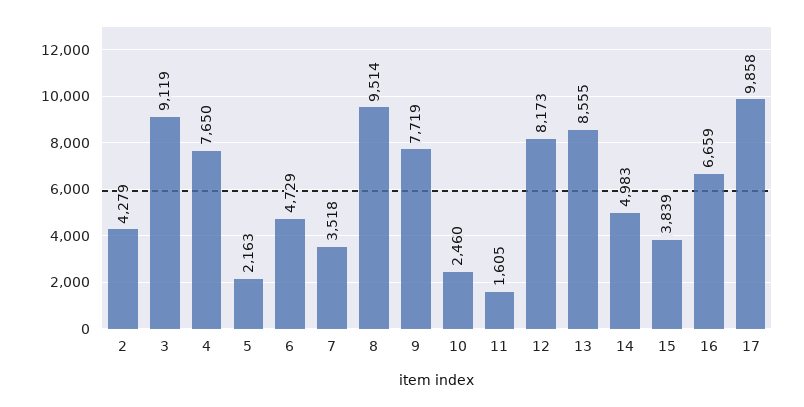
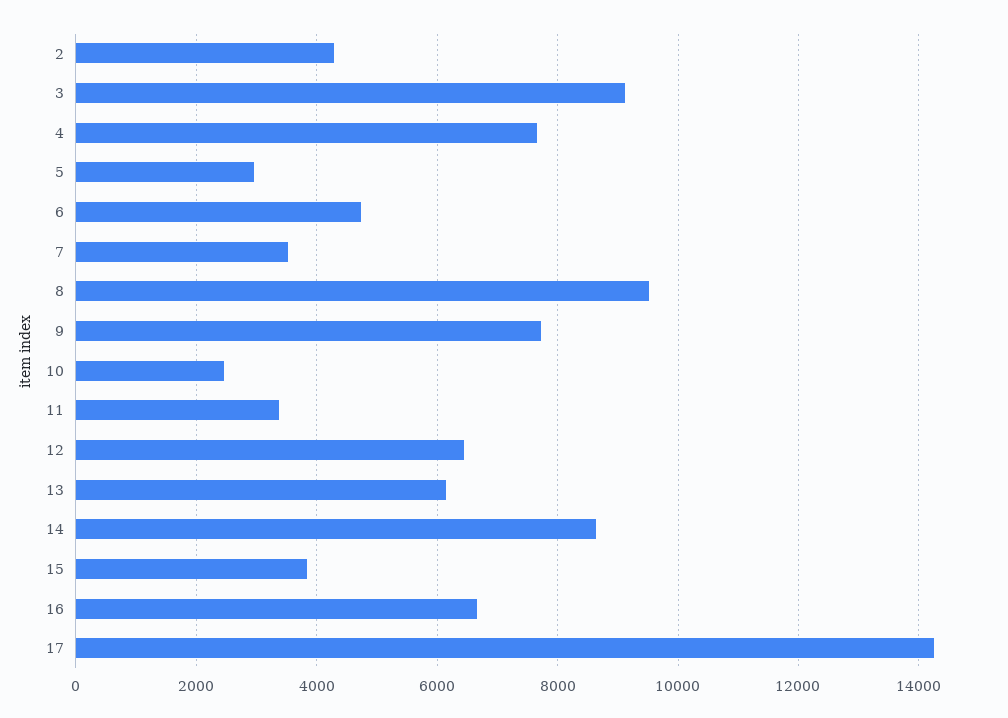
  {
    "2": 4279,
    "3": 9119,
    "4": 7650,
-   "5": 2163,
+   "5": 3000,
    "6": 4729,
    "7": 3518,
    "8": 9514,
    "9": 7719,
    "10": 2460,
-   "11": 1605,
+   "11": 3400,
-   "12": 8173,
+   "12": 6400,
-   "13": 8555,
+   "13": 6200,
-   "14": 4983,
+   "14": 8600,
    "15": 3839,
    "16": 6659,
-   "17": 9858
+   "17": 14200
  }

